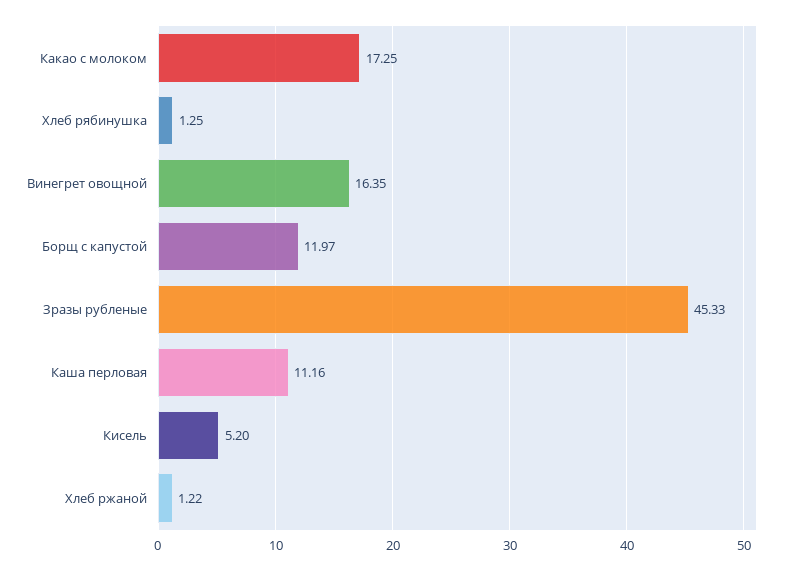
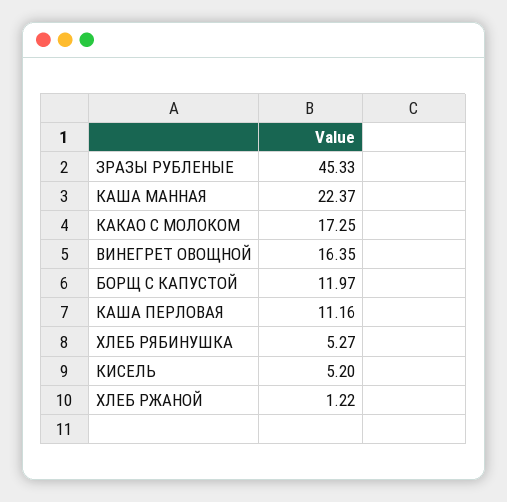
  {
    "Какао с молоком": 17.25,
-   "Хлеб рябинушка": 1.25,
+   "Хлеб рябинушка": 5.27,
    "Винегрет овощной": 16.35,
    "Борщ с капустой": 11.97,
    "Зразы рубленые": 45.33,
    "Каша перловая": 11.16,
    "Кисель": 5.2,
-   "Хлеб ржаной": 1.22
+   "Хлеб ржаной": 1.22,
+   "КАША МАННАЯ": 22.37
  }

